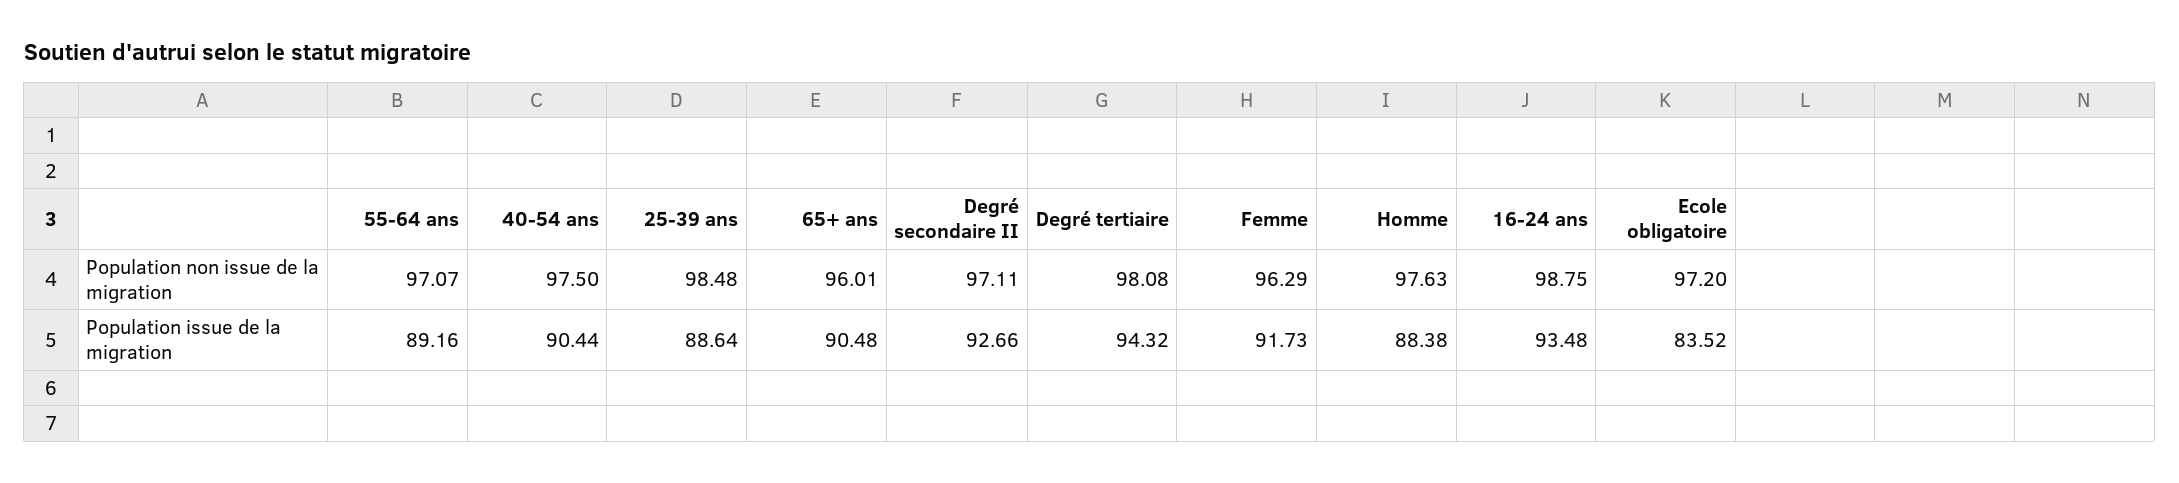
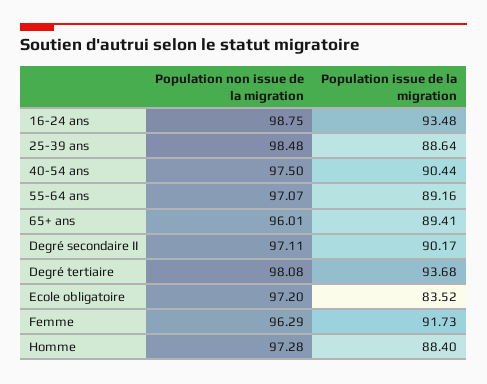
  {
    "55-64 ans": {
      "Population non issue de la migration": 97.07,
      "Population issue de la migration": 89.16
    },
    "40-54 ans": {
      "Population non issue de la migration": 97.5,
      "Population issue de la migration": 90.44
    },
    "25-39 ans": {
      "Population non issue de la migration": 98.48,
      "Population issue de la migration": 88.64
    },
    "65+ ans": {
      "Population non issue de la migration": 96.01,
-     "Population issue de la migration": 90.48
+     "Population issue de la migration": 89.41
    },
    "Degré secondaire II": {
      "Population non issue de la migration": 97.11,
-     "Population issue de la migration": 92.66
+     "Population issue de la migration": 90.17
    },
    "Degré tertiaire": {
      "Population non issue de la migration": 98.08,
-     "Population issue de la migration": 94.32
+     "Population issue de la migration": 93.68
    },
    "Femme": {
      "Population non issue de la migration": 96.29,
      "Population issue de la migration": 91.73
    },
    "Homme": {
-     "Population non issue de la migration": 97.63,
+     "Population non issue de la migration": 97.28,
-     "Population issue de la migration": 88.38
+     "Population issue de la migration": 88.4
    },
    "16-24 ans": {
      "Population non issue de la migration": 98.75,
      "Population issue de la migration": 93.48
    },
    "Ecole obligatoire": {
      "Population non issue de la migration": 97.2,
      "Population issue de la migration": 83.52
    }
  }

